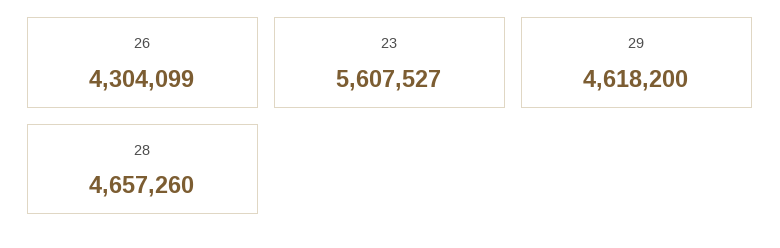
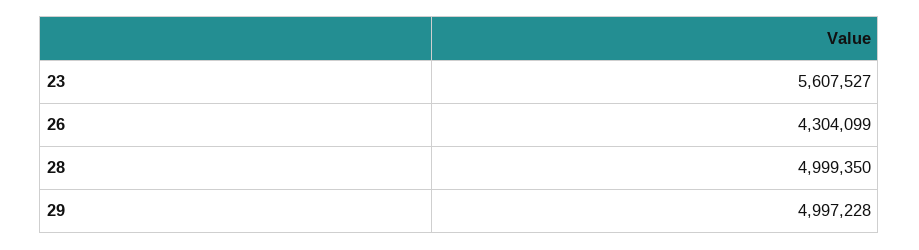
  {
    "26": 4304099,
    "23": 5607527,
-   "29": 4618200,
+   "29": 4997228,
-   "28": 4657260
+   "28": 4999350
  }

